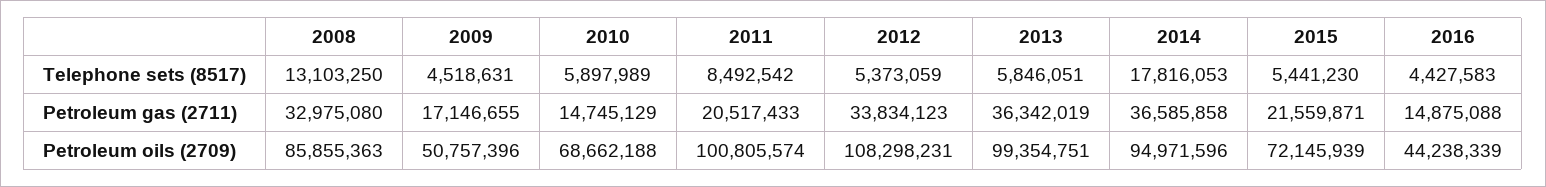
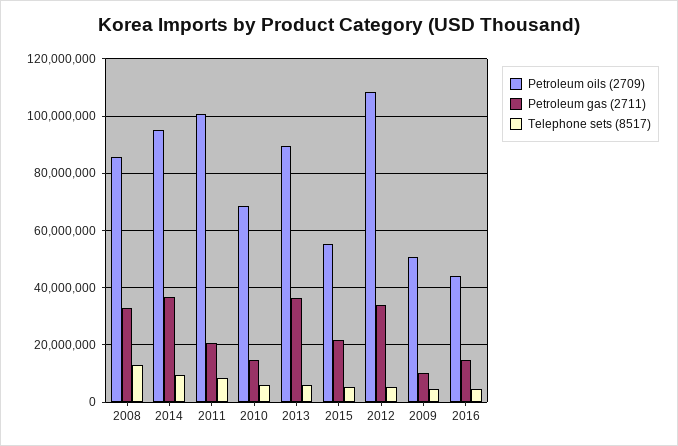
  {
    "Telephone sets (8517)": {
      "2008": 13103250,
      "2009": 4518631,
      "2010": 5897989,
      "2011": 8492542,
      "2012": 5373059,
      "2013": 5846051,
-     "2014": 17816053,
+     "2014": 10000000,
      "2015": 5441230,
      "2016": 4427583
    },
    "Petroleum gas (2711)": {
      "2008": 32975080,
-     "2009": 17146655,
+     "2009": 10000000,
      "2010": 14745129,
      "2011": 20517433,
      "2012": 33834123,
      "2013": 36342019,
      "2014": 36585858,
      "2015": 21559871,
      "2016": 14875088
    },
    "Petroleum oils (2709)": {
      "2008": 85855363,
      "2009": 50757396,
      "2010": 68662188,
      "2011": 100805574,
      "2012": 108298231,
-     "2013": 99354751,
+     "2013": 90000000,
      "2014": 94971596,
-     "2015": 72145939,
+     "2015": 55000000,
      "2016": 44238339
    }
  }

